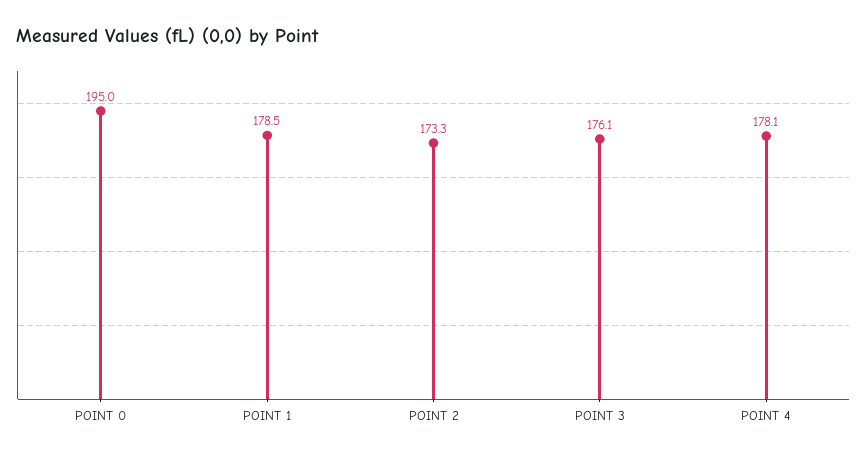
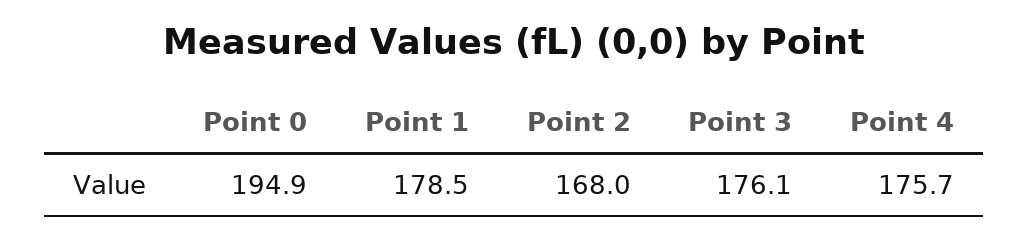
  {
-   "POINT 0": 195,
+   "POINT 0": 194.9,
    "POINT 1": 178.5,
-   "POINT 2": 173.3,
+   "POINT 2": 168,
    "POINT 3": 176.1,
-   "POINT 4": 178.1
+   "POINT 4": 175.7
  }

